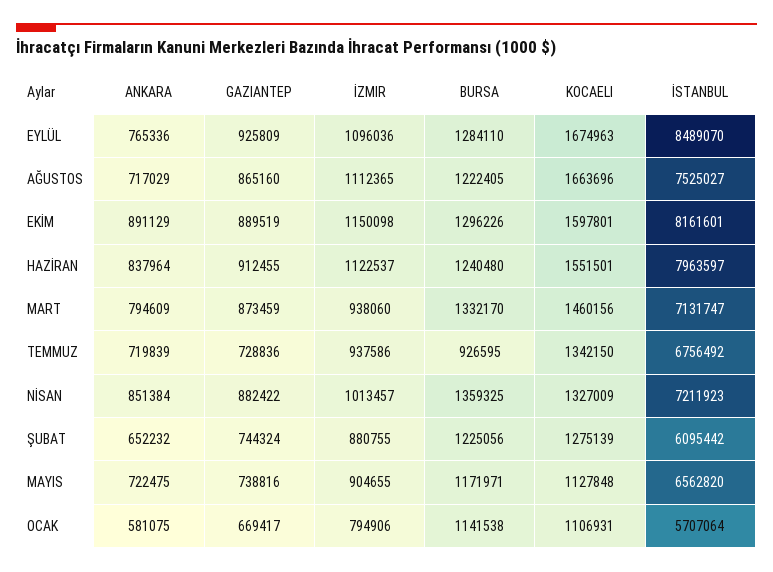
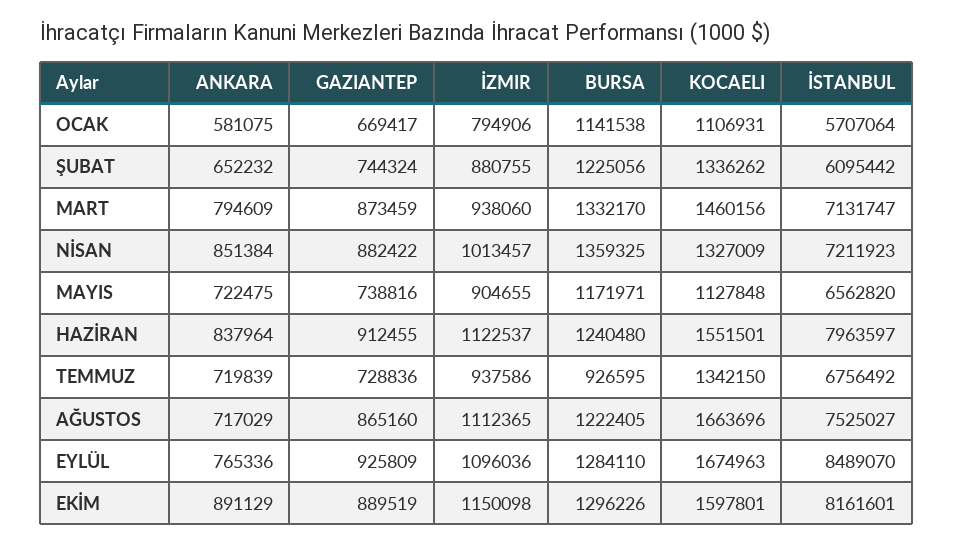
  {
    "ANKARA": {
      "EYLÜL": 765336,
      "AĞUSTOS": 717029,
      "EKİM": 891129,
      "HAZİRAN": 837964,
      "MART": 794609,
      "TEMMUZ": 719839,
      "NİSAN": 851384,
      "ŞUBAT": 652232,
      "MAYIS": 722475,
      "OCAK": 581075
    },
    "GAZIANTEP": {
      "EYLÜL": 925809,
      "AĞUSTOS": 865160,
      "EKİM": 889519,
      "HAZİRAN": 912455,
      "MART": 873459,
      "TEMMUZ": 728836,
      "NİSAN": 882422,
      "ŞUBAT": 744324,
      "MAYIS": 738816,
      "OCAK": 669417
    },
    "İZMIR": {
      "EYLÜL": 1096036,
      "AĞUSTOS": 1112365,
      "EKİM": 1150098,
      "HAZİRAN": 1122537,
      "MART": 938060,
      "TEMMUZ": 937586,
      "NİSAN": 1013457,
      "ŞUBAT": 880755,
      "MAYIS": 904655,
      "OCAK": 794906
    },
    "BURSA": {
      "EYLÜL": 1284110,
      "AĞUSTOS": 1222405,
      "EKİM": 1296226,
      "HAZİRAN": 1240480,
      "MART": 1332170,
      "TEMMUZ": 926595,
      "NİSAN": 1359325,
      "ŞUBAT": 1225056,
      "MAYIS": 1171971,
      "OCAK": 1141538
    },
    "KOCAELI": {
      "EYLÜL": 1674963,
      "AĞUSTOS": 1663696,
      "EKİM": 1597801,
      "HAZİRAN": 1551501,
      "MART": 1460156,
      "TEMMUZ": 1342150,
      "NİSAN": 1327009,
-     "ŞUBAT": 1275139,
+     "ŞUBAT": 1336262,
      "MAYIS": 1127848,
      "OCAK": 1106931
    },
    "İSTANBUL": {
      "EYLÜL": 8489070,
      "AĞUSTOS": 7525027,
      "EKİM": 8161601,
      "HAZİRAN": 7963597,
      "MART": 7131747,
      "TEMMUZ": 6756492,
      "NİSAN": 7211923,
      "ŞUBAT": 6095442,
      "MAYIS": 6562820,
      "OCAK": 5707064
    }
  }

